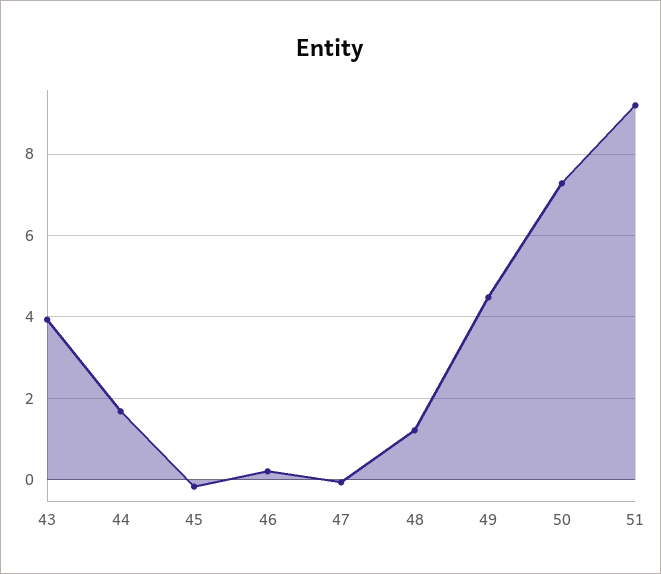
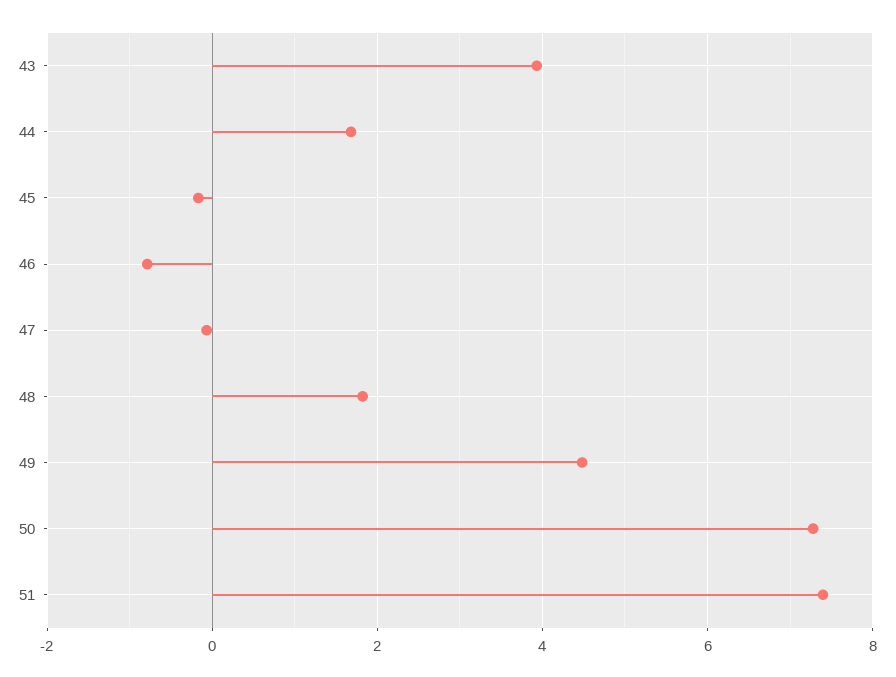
  {
    "43": 4,
    "44": 1.6,
    "45": -0.2,
-   "46": 0.2,
+   "46": -0.8,
    "47": 0,
-   "48": 1.2,
+   "48": 1.8,
    "49": 4.4,
    "50": 7.2,
-   "51": 9.2
+   "51": 7.4
  }

